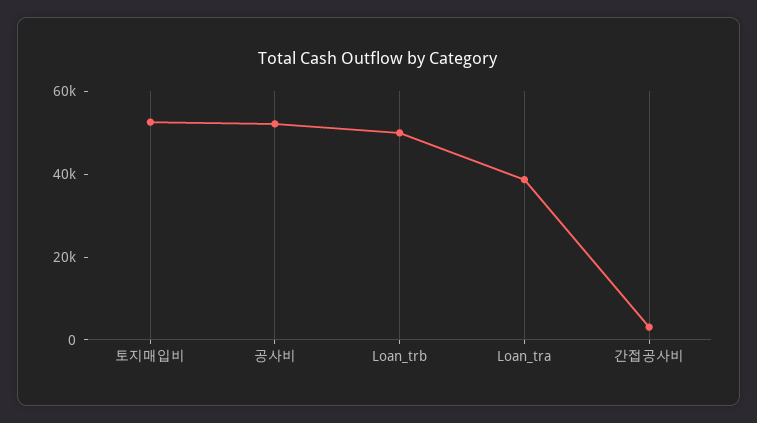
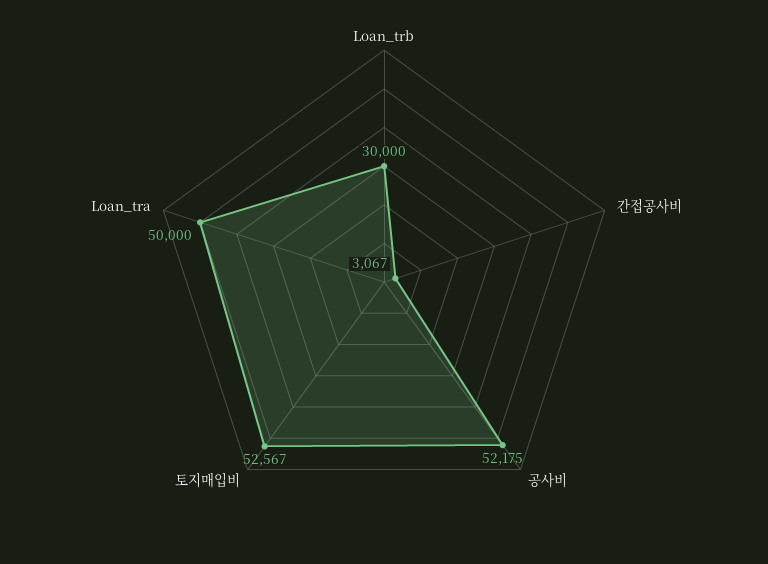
  {
    "토지매입비": 52567,
    "공사비": 52175,
-   "Loan_trb": 50000,
+   "Loan_trb": 30000,
-   "Loan_tra": 40000,
+   "Loan_tra": 50000,
    "간접공사비": 3067
  }

